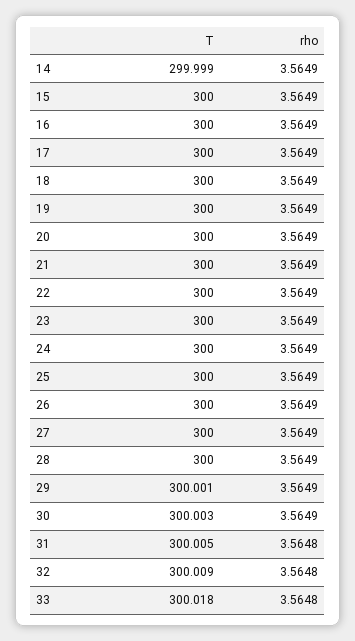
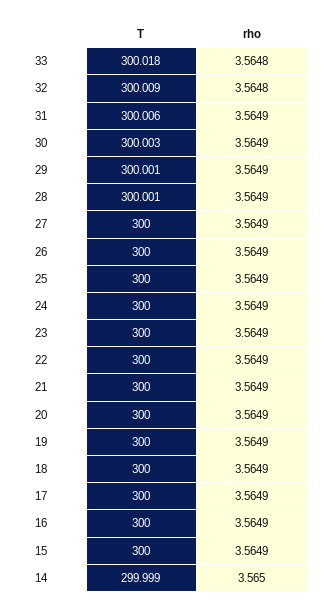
  {
    "T": {
      "14": 299.999,
      "15": 300,
      "16": 300,
      "17": 300,
      "18": 300,
      "19": 300,
      "20": 300,
      "21": 300,
      "22": 300,
      "23": 300,
      "24": 300,
      "25": 300,
      "26": 300,
      "27": 300,
-     "28": 300,
+     "28": 300.001,
      "29": 300.001,
      "30": 300.003,
-     "31": 300.005,
+     "31": 300.006,
      "32": 300.009,
      "33": 300.018
    },
    "rho": {
-     "14": 3.5649,
+     "14": 3.565,
      "15": 3.5649,
      "16": 3.5649,
      "17": 3.5649,
      "18": 3.5649,
      "19": 3.5649,
      "20": 3.5649,
      "21": 3.5649,
      "22": 3.5649,
      "23": 3.5649,
      "24": 3.5649,
      "25": 3.5649,
      "26": 3.5649,
      "27": 3.5649,
      "28": 3.5649,
      "29": 3.5649,
      "30": 3.5649,
-     "31": 3.5648,
+     "31": 3.5649,
      "32": 3.5648,
      "33": 3.5648
    }
  }

